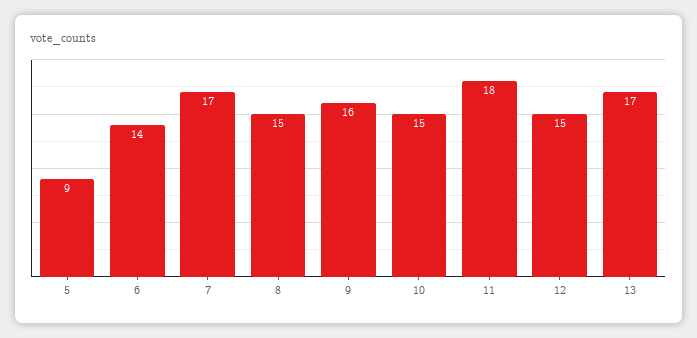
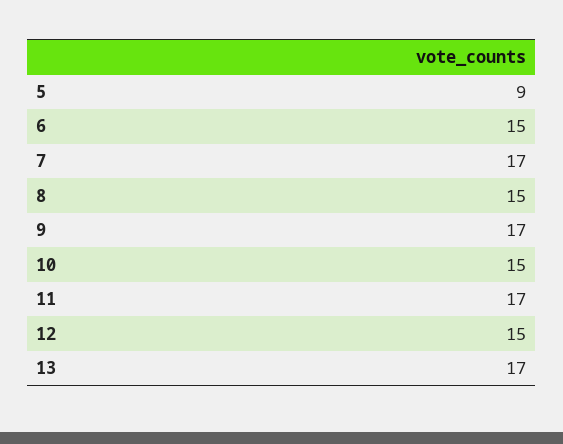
  {
    "5": 9,
-   "6": 14,
+   "6": 15,
    "7": 17,
    "8": 15,
-   "9": 16,
+   "9": 17,
    "10": 15,
-   "11": 18,
+   "11": 17,
    "12": 15,
    "13": 17
  }

